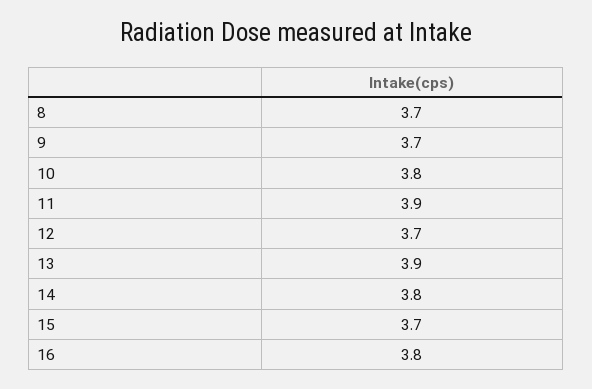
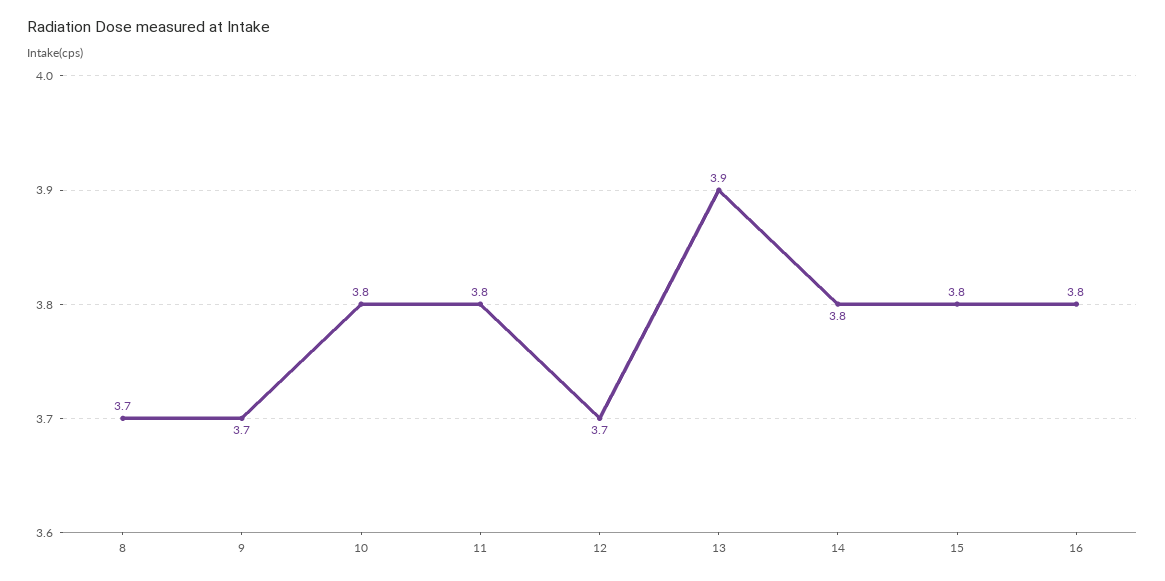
  {
    "8": 3.7,
    "9": 3.7,
    "10": 3.8,
-   "11": 3.9,
+   "11": 3.8,
    "12": 3.7,
    "13": 3.9,
    "14": 3.8,
-   "15": 3.7,
+   "15": 3.8,
    "16": 3.8
  }

